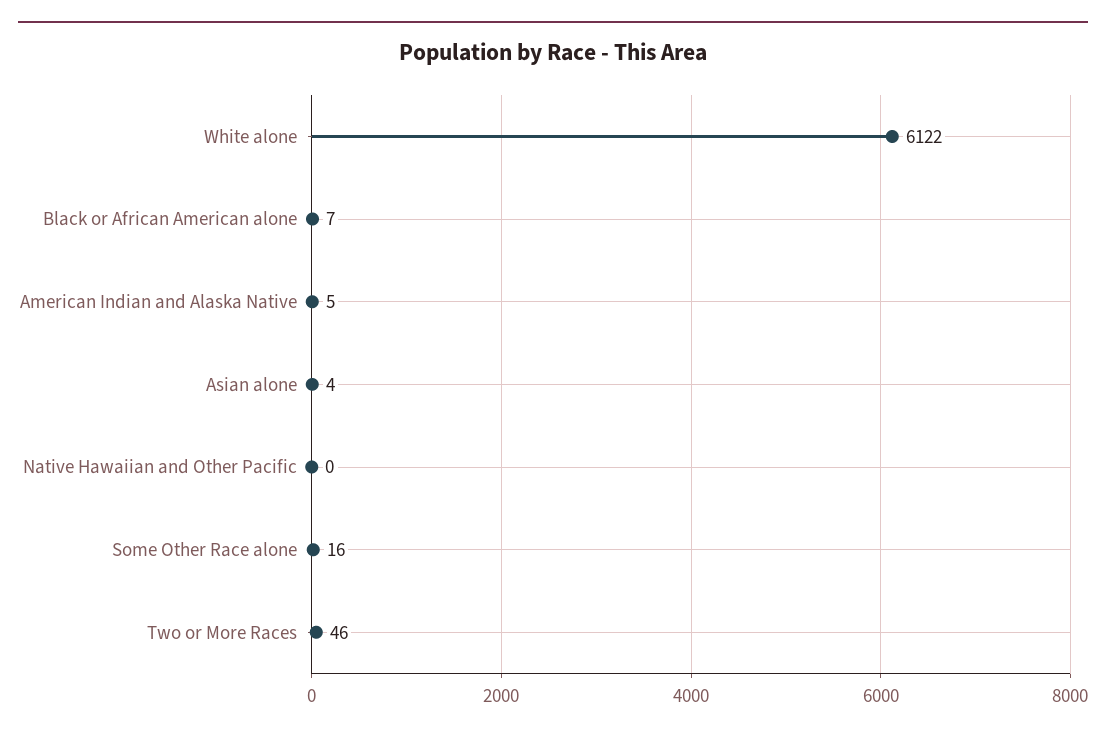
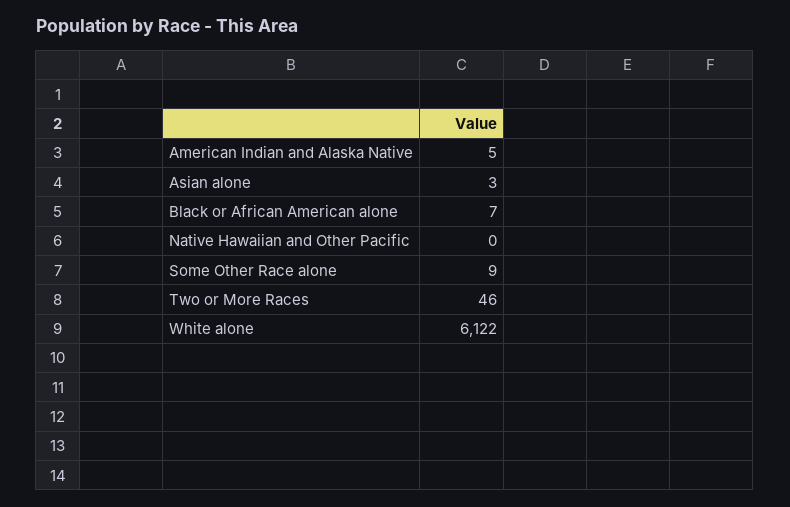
  {
    "White alone": 6122,
    "Black or African American alone": 7,
    "American Indian and Alaska Native": 5,
-   "Asian alone": 4,
+   "Asian alone": 3,
    "Native Hawaiian and Other Pacific": 0,
-   "Some Other Race alone": 16,
+   "Some Other Race alone": 9,
    "Two or More Races": 46
  }

